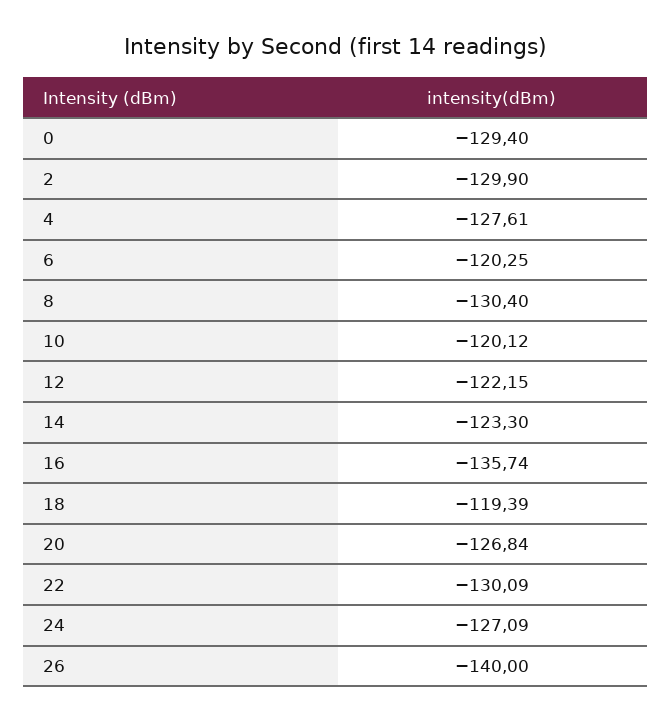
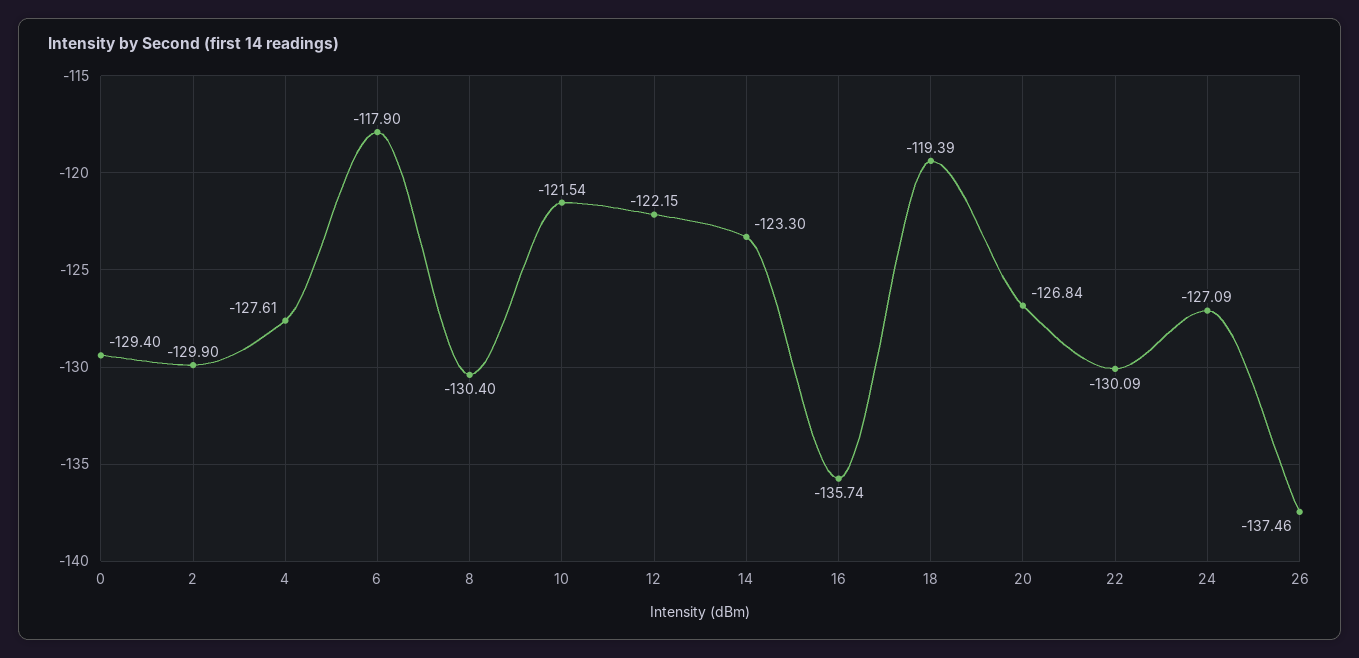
  {
    "0": -129.4,
    "2": -129.9,
    "4": -127.61,
-   "6": -120.25,
+   "6": -117.9,
    "8": -130.4,
-   "10": -120.12,
+   "10": -121.54,
    "12": -122.15,
    "14": -123.3,
    "16": -135.74,
    "18": -119.39,
    "20": -126.84,
    "22": -130.09,
    "24": -127.09,
-   "26": -140
+   "26": -137.46
  }

